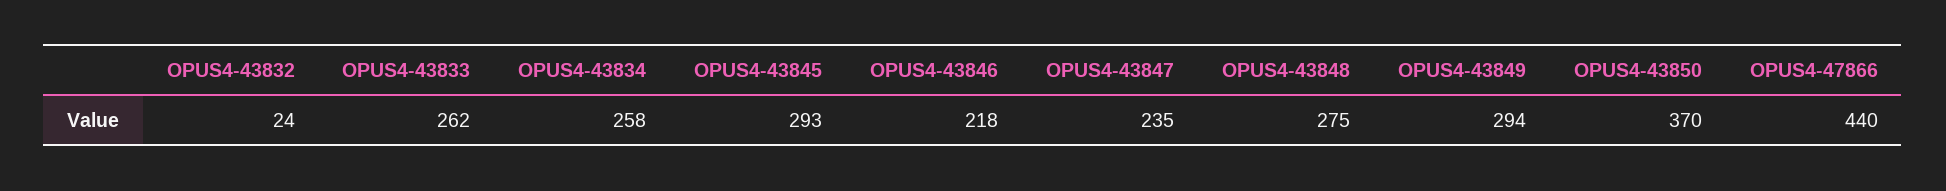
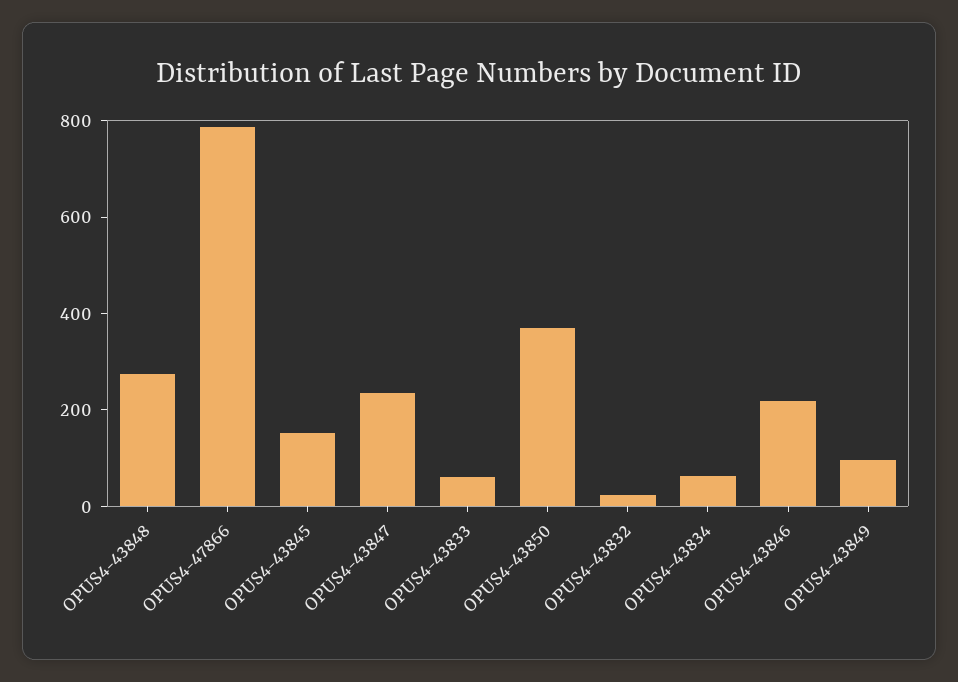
  {
    "OPUS4-43832": 24,
-   "OPUS4-43833": 262,
+   "OPUS4-43833": 50,
-   "OPUS4-43834": 258,
+   "OPUS4-43834": 50,
-   "OPUS4-43845": 293,
+   "OPUS4-43845": 150,
    "OPUS4-43846": 218,
    "OPUS4-43847": 235,
    "OPUS4-43848": 275,
-   "OPUS4-43849": 294,
+   "OPUS4-43849": 100,
    "OPUS4-43850": 370,
-   "OPUS4-47866": 440
+   "OPUS4-47866": 800
  }

